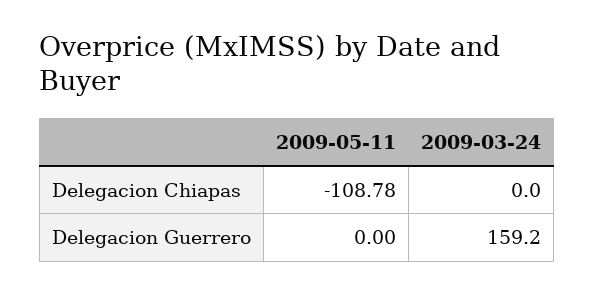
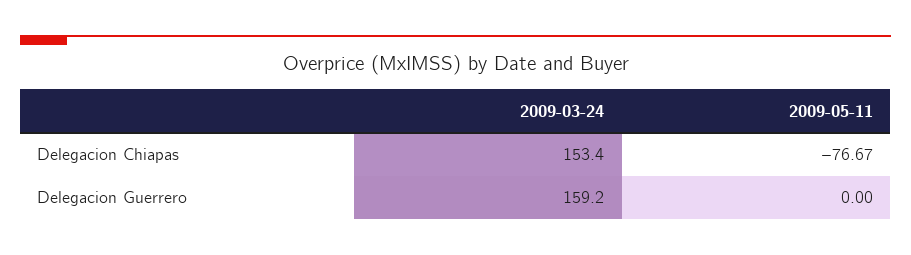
  {
    "2009-05-11": {
-     "Delegacion Chiapas": -108.78,
+     "Delegacion Chiapas": -76.67,
      "Delegacion Guerrero": 0
    },
    "2009-03-24": {
-     "Delegacion Chiapas": 0,
+     "Delegacion Chiapas": 153.4,
      "Delegacion Guerrero": 159.2
    }
  }

